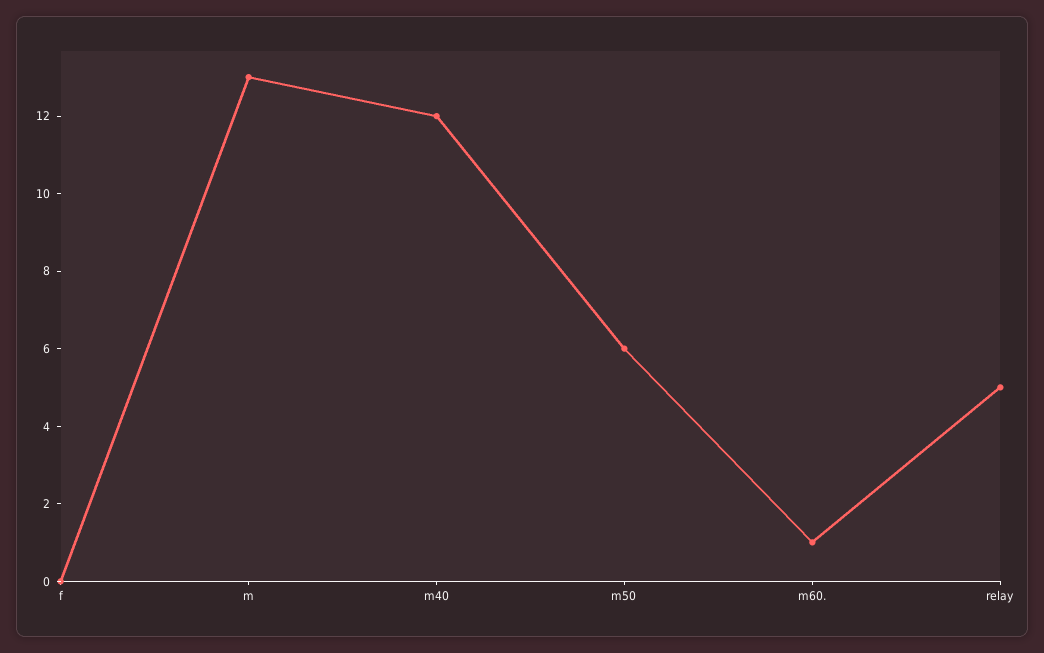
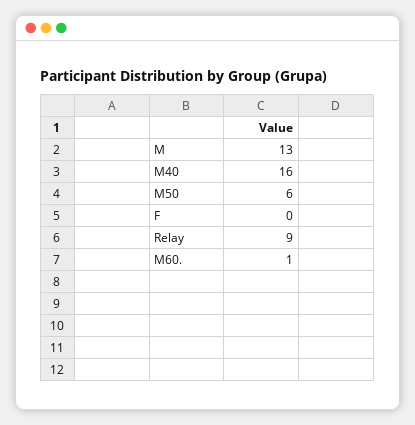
  {
    "f": 0,
    "m": 13,
-   "m40": 12,
+   "m40": 16,
    "m50": 6,
    "m60.": 1,
-   "relay": 5
+   "relay": 9
  }

